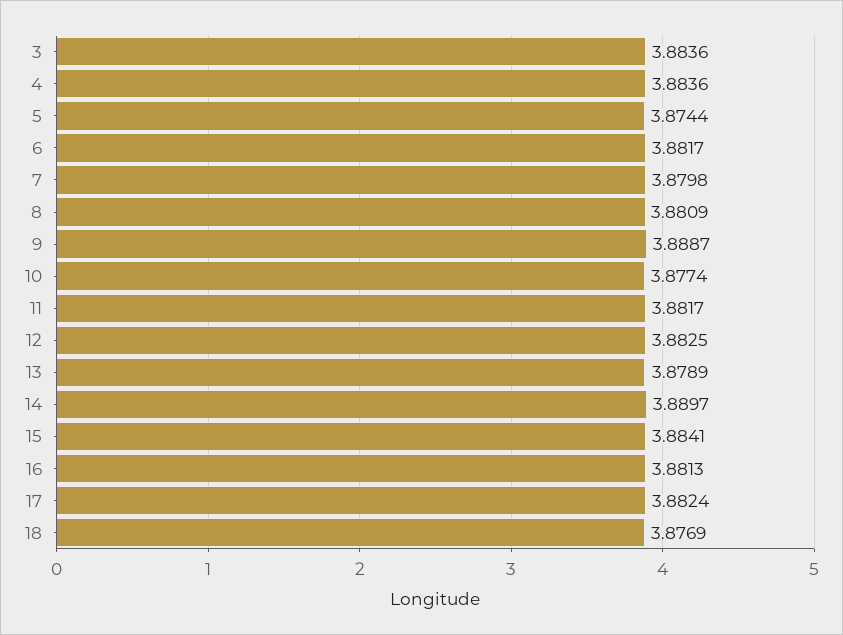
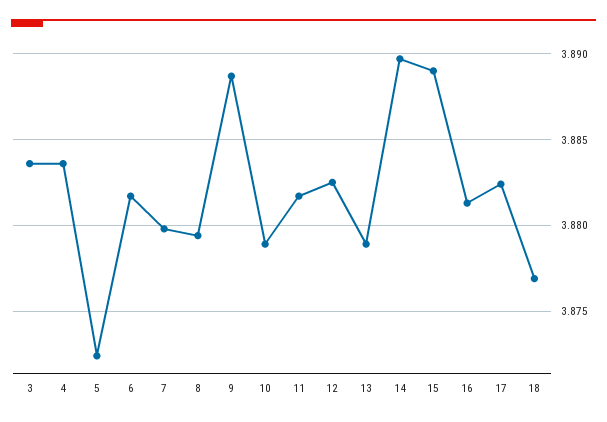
  {
    "3": 3.8836,
    "4": 3.8836,
-   "5": 3.8744,
+   "5": 3.8725,
    "6": 3.8817,
    "7": 3.8798,
-   "8": 3.8809,
+   "8": 3.8795,
    "9": 3.8887,
-   "10": 3.8774,
+   "10": 3.879,
    "11": 3.8817,
    "12": 3.8825,
    "13": 3.8789,
    "14": 3.8897,
-   "15": 3.8841,
+   "15": 3.889,
    "16": 3.8813,
    "17": 3.8824,
    "18": 3.8769
  }

